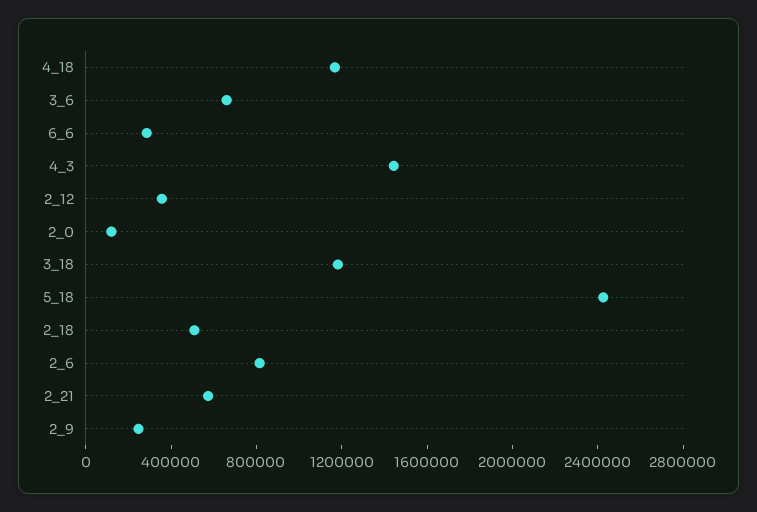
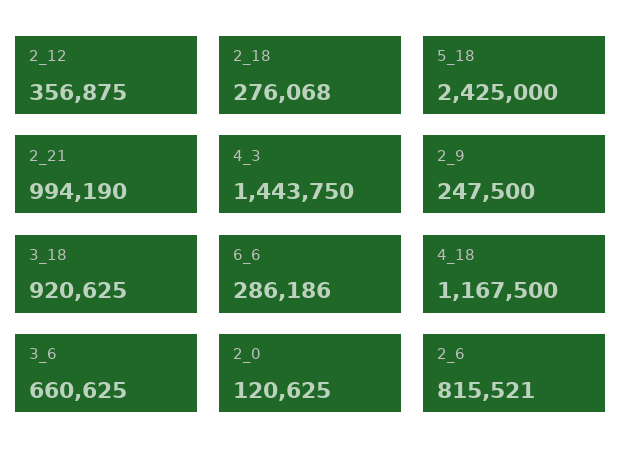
  {
    "4_18": 1167500,
    "3_6": 660625,
    "6_6": 286186,
    "4_3": 1443750,
    "2_12": 356875,
    "2_0": 120625,
-   "3_18": 1200000,
+   "3_18": 920625,
    "5_18": 2425000,
-   "2_18": 500000,
+   "2_18": 276068,
    "2_6": 815521,
-   "2_21": 600000,
+   "2_21": 994190,
    "2_9": 247500
  }

